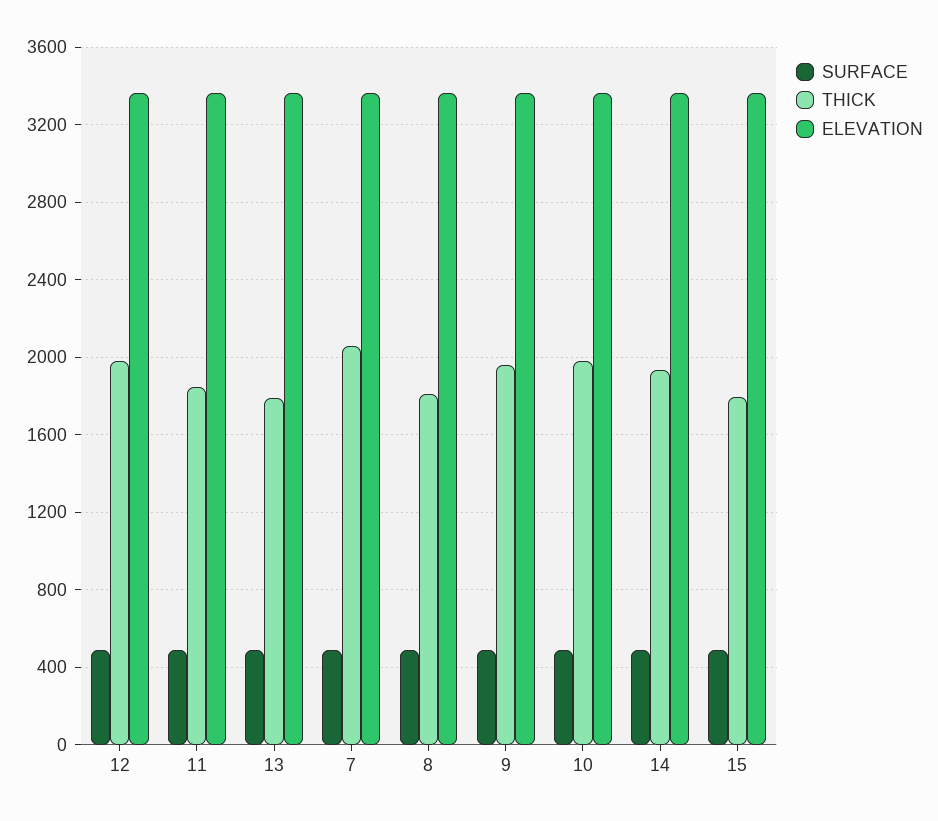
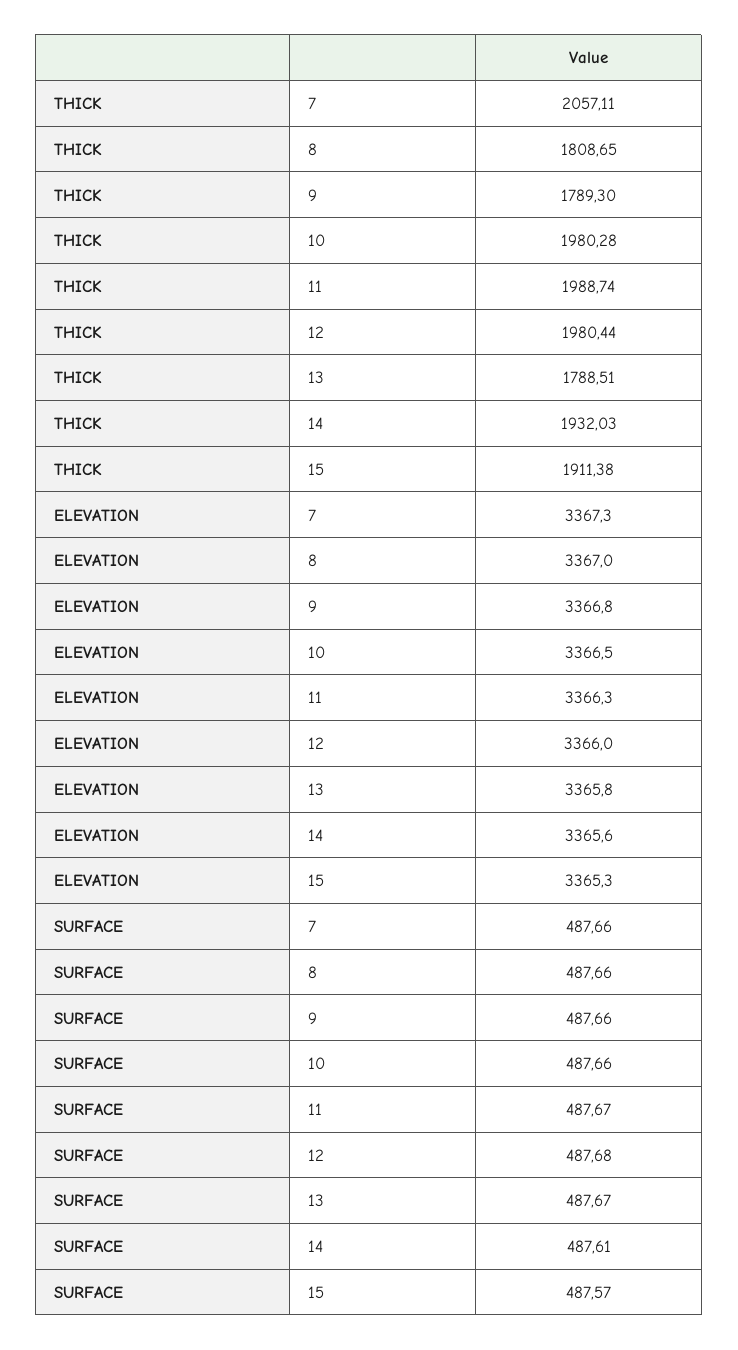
  {
    "SURFACE": {
      "12": 487.68,
      "11": 487.67,
      "13": 487.67,
      "7": 487.66,
      "8": 487.66,
      "9": 487.66,
      "10": 487.66,
      "14": 487.61,
      "15": 487.57
    },
    "THICK": {
      "12": 1980.44,
-     "11": 1850,
+     "11": 1988.74,
      "13": 1788.51,
      "7": 2057.11,
      "8": 1808.65,
-     "9": 1950,
+     "9": 1789.3,
      "10": 1980.28,
      "14": 1932.03,
-     "15": 1800
+     "15": 1911.38
    },
    "ELEVATION": {
      "12": 3366,
      "11": 3366.3,
      "13": 3365.8,
      "7": 3367.3,
      "8": 3367,
      "9": 3366.8,
      "10": 3366.5,
      "14": 3365.6,
      "15": 3365.3
    }
  }

